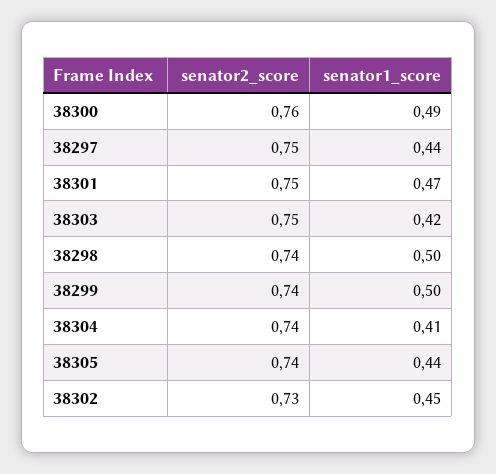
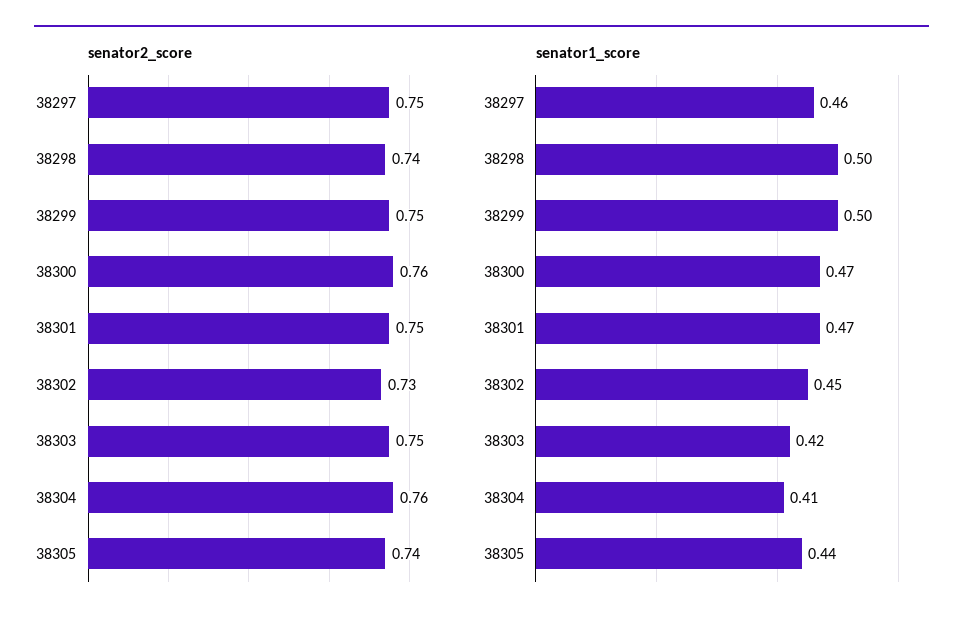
  {
    "senator2_score": {
      "38300": 0.76,
      "38297": 0.75,
      "38301": 0.75,
      "38303": 0.75,
      "38298": 0.74,
-     "38299": 0.74,
+     "38299": 0.75,
-     "38304": 0.74,
+     "38304": 0.76,
      "38305": 0.74,
      "38302": 0.73
    },
    "senator1_score": {
-     "38300": 0.49,
+     "38300": 0.47,
-     "38297": 0.44,
+     "38297": 0.46,
      "38301": 0.47,
      "38303": 0.42,
      "38298": 0.5,
      "38299": 0.5,
      "38304": 0.41,
      "38305": 0.44,
      "38302": 0.45
    }
  }

